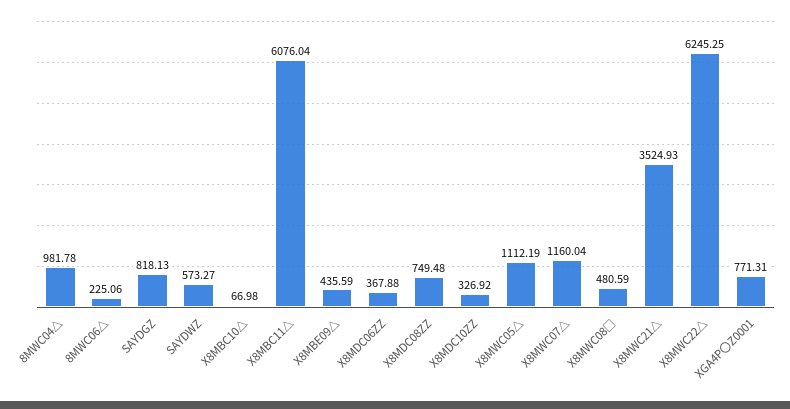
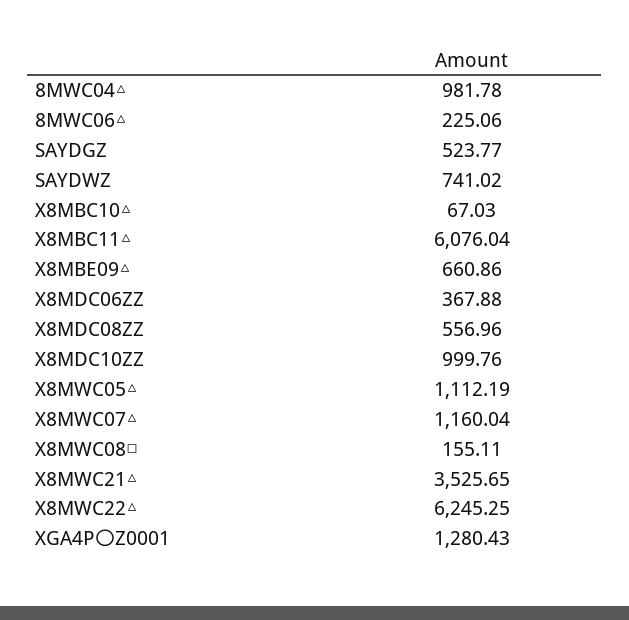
  {
    "8MWC04△": 981.78,
    "8MWC06△": 225.06,
-   "SAYDGZ": 818.13,
+   "SAYDGZ": 523.77,
-   "SAYDWZ": 573.27,
+   "SAYDWZ": 741.02,
-   "X8MBC10△": 66.98,
+   "X8MBC10△": 67.03,
    "X8MBC11△": 6076.04,
-   "X8MBE09△": 435.59,
+   "X8MBE09△": 660.86,
    "X8MDC06ZZ": 367.88,
-   "X8MDC08ZZ": 749.48,
+   "X8MDC08ZZ": 556.96,
-   "X8MDC10ZZ": 326.92,
+   "X8MDC10ZZ": 999.76,
    "X8MWC05△": 1112.19,
    "X8MWC07△": 1160.04,
-   "X8MWC08□": 480.59,
+   "X8MWC08□": 155.11,
-   "X8MWC21△": 3524.93,
+   "X8MWC21△": 3525.65,
    "X8MWC22△": 6245.25,
-   "XGA4P〇Z0001": 771.31
+   "XGA4P〇Z0001": 1280.43
  }

